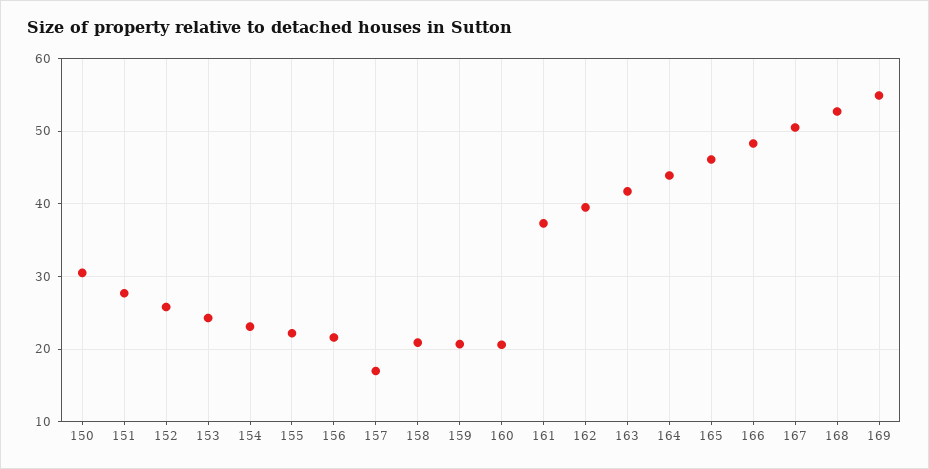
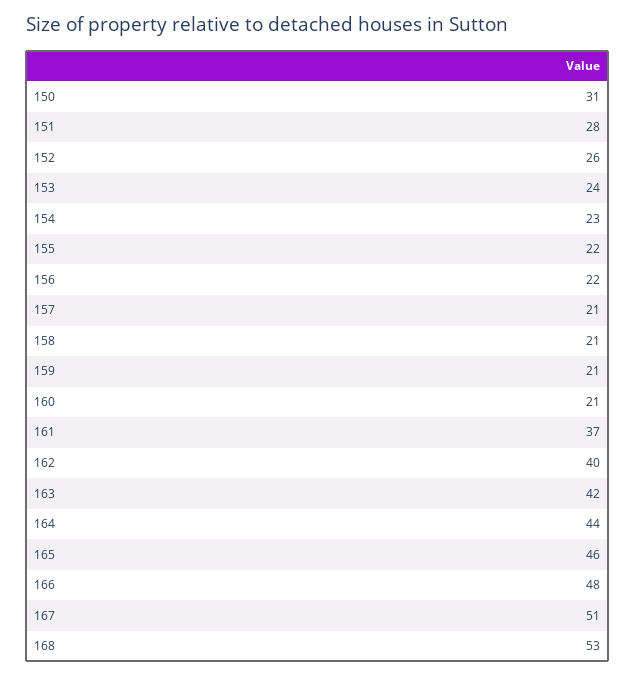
  {
    "150": 31,
    "151": 28,
    "152": 26,
    "153": 24,
    "154": 23,
    "155": 22,
    "156": 22,
-   "157": 17,
+   "157": 21,
    "158": 21,
    "159": 21,
    "160": 21,
    "161": 37,
    "162": 40,
    "163": 42,
    "164": 44,
    "165": 46,
    "166": 48,
    "167": 51,
-   "168": 53,
+   "168": 53
-   "169": 55
  }

